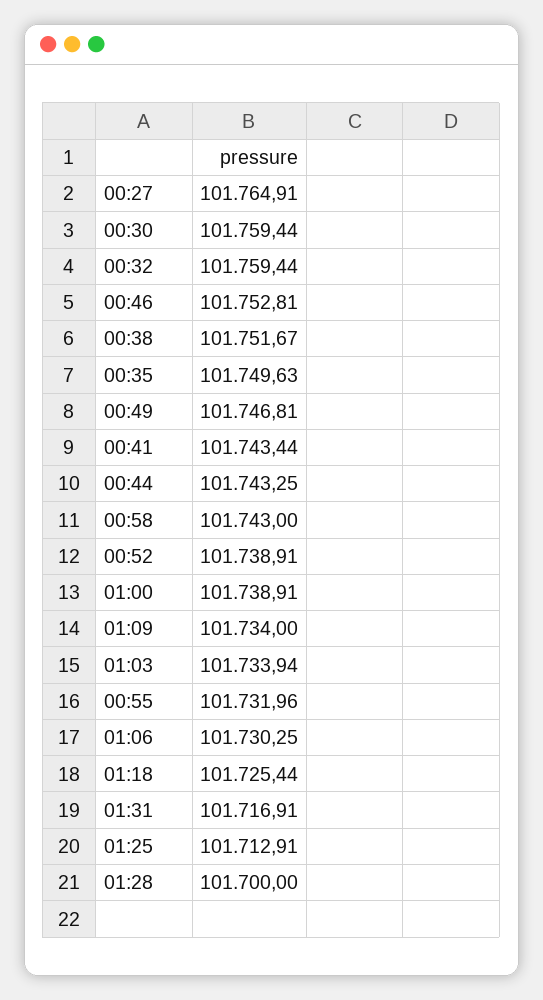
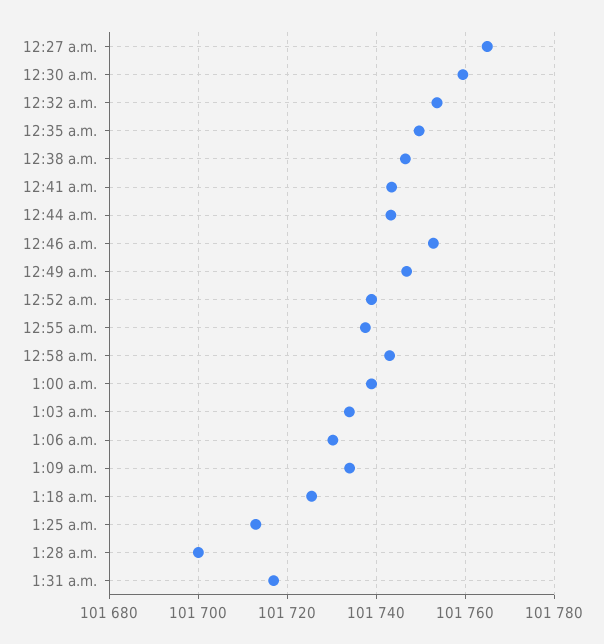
  {
    "00:27": 101764.91,
    "00:30": 101759.44,
-   "00:32": 101759.44,
+   "00:32": 101754,
    "00:46": 101752.81,
-   "00:38": 101751.67,
+   "00:38": 101746,
    "00:35": 101749.63,
    "00:49": 101746.81,
    "00:41": 101743.44,
    "00:44": 101743.25,
    "00:58": 101743,
    "00:52": 101738.91,
    "01:00": 101738.91,
    "01:09": 101734,
    "01:03": 101733.94,
-   "00:55": 101731.96,
+   "00:55": 101738,
    "01:06": 101730.25,
    "01:18": 101725.44,
    "01:31": 101716.91,
    "01:25": 101712.91,
    "01:28": 101700
  }

